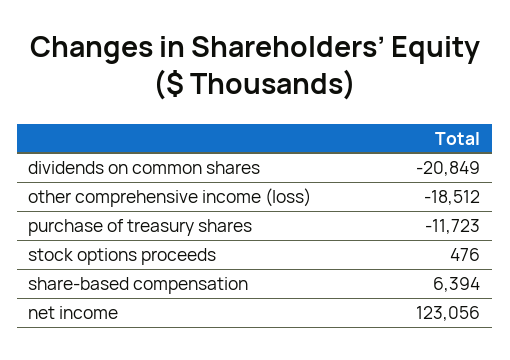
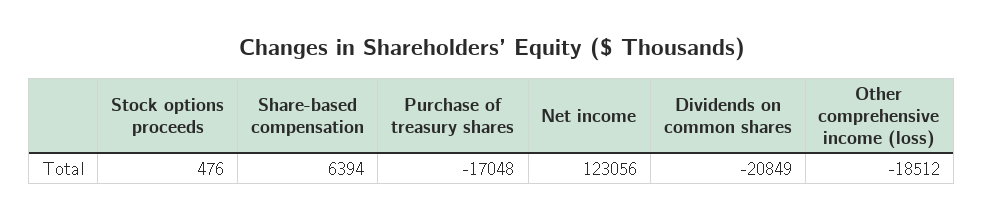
  {
    "dividends on common shares": -20849,
    "other comprehensive income (loss)": -18512,
-   "purchase of treasury shares": -11723,
+   "purchase of treasury shares": -17048,
    "stock options proceeds": 476,
    "share-based compensation": 6394,
    "net income": 123056
  }

